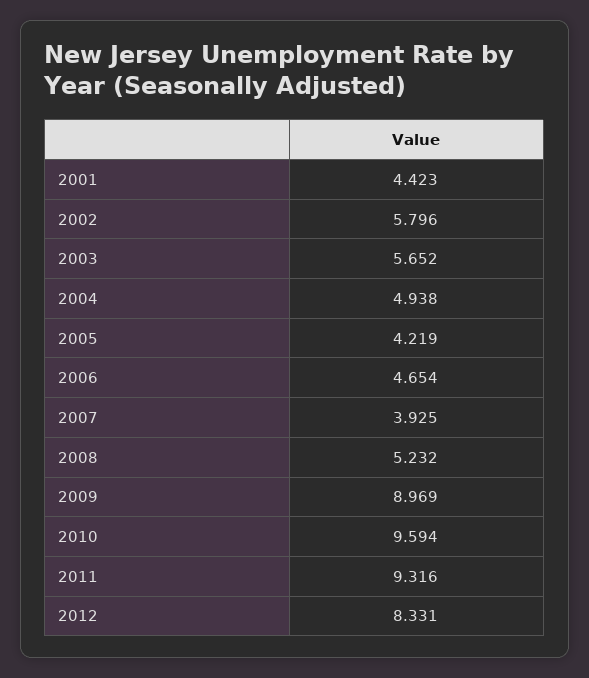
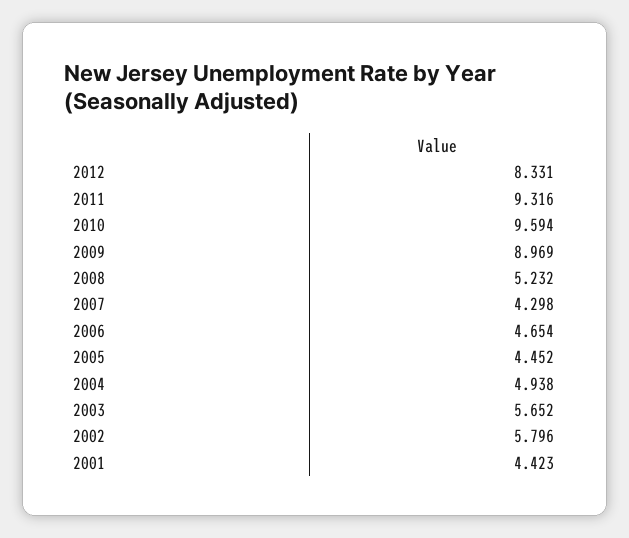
  {
    "2001": 4.423,
    "2002": 5.796,
    "2003": 5.652,
    "2004": 4.938,
-   "2005": 4.219,
+   "2005": 4.452,
    "2006": 4.654,
-   "2007": 3.925,
+   "2007": 4.298,
    "2008": 5.232,
    "2009": 8.969,
    "2010": 9.594,
    "2011": 9.316,
    "2012": 8.331
  }

